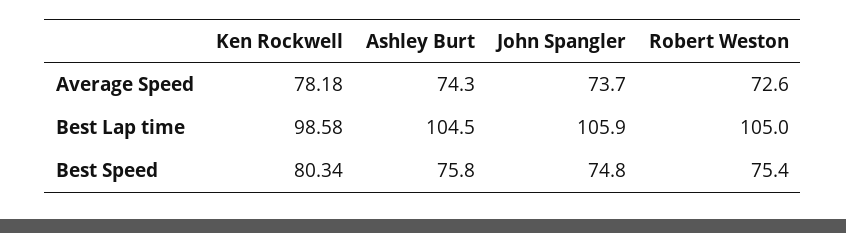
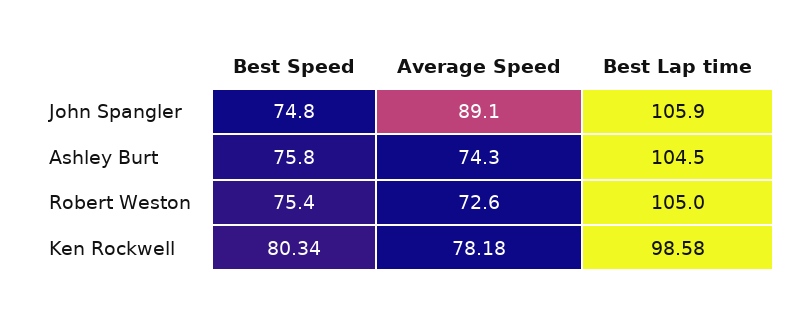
  {
    "Ken Rockwell": {
      "Average Speed": 78.18,
      "Best Lap time": 98.58,
      "Best Speed": 80.34
    },
    "Ashley Burt": {
      "Average Speed": 74.3,
      "Best Lap time": 104.5,
      "Best Speed": 75.8
    },
    "John Spangler": {
-     "Average Speed": 73.7,
+     "Average Speed": 89.1,
      "Best Lap time": 105.9,
      "Best Speed": 74.8
    },
    "Robert Weston": {
      "Average Speed": 72.6,
      "Best Lap time": 105,
      "Best Speed": 75.4
    }
  }

